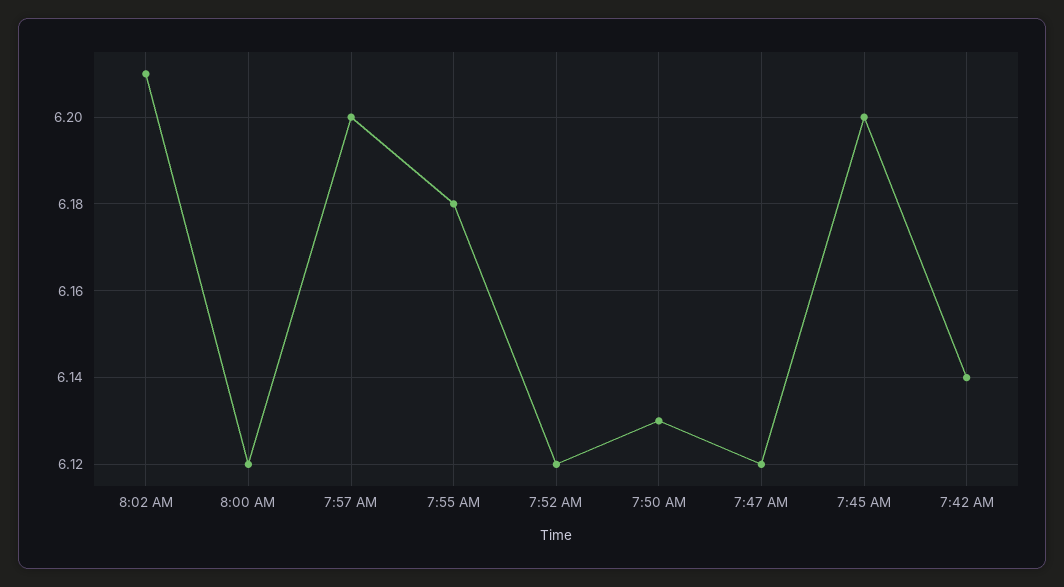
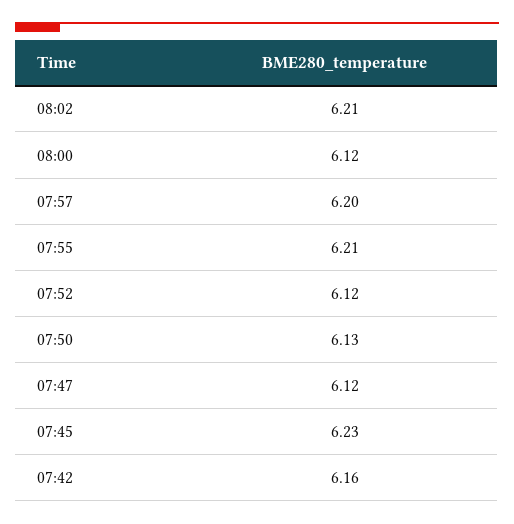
  {
    "8:02 AM": 6.21,
    "8:00 AM": 6.12,
    "7:57 AM": 6.2,
-   "7:55 AM": 6.18,
+   "7:55 AM": 6.21,
    "7:52 AM": 6.12,
    "7:50 AM": 6.13,
    "7:47 AM": 6.12,
-   "7:45 AM": 6.2,
+   "7:45 AM": 6.23,
-   "7:42 AM": 6.14
+   "7:42 AM": 6.16
  }

